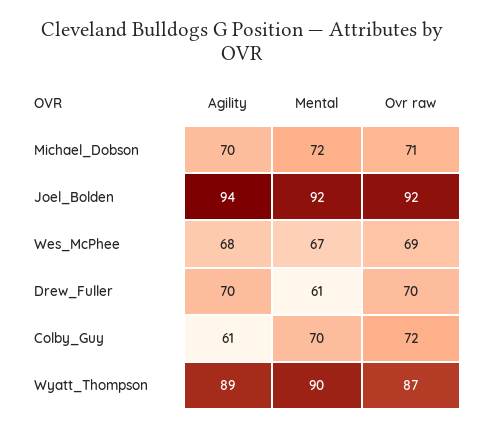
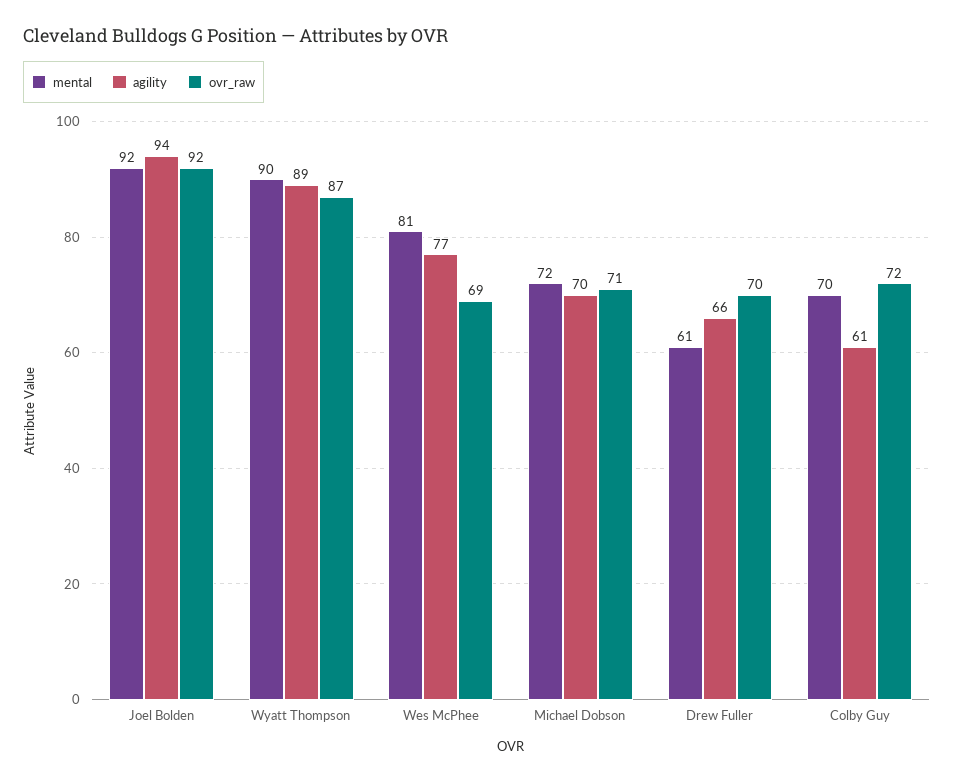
  {
    "Agility": {
      "Michael_Dobson": 70,
      "Joel_Bolden": 94,
-     "Wes_McPhee": 68,
+     "Wes_McPhee": 77,
-     "Drew_Fuller": 70,
+     "Drew_Fuller": 66,
      "Colby_Guy": 61,
      "Wyatt_Thompson": 89
    },
    "Mental": {
      "Michael_Dobson": 72,
      "Joel_Bolden": 92,
-     "Wes_McPhee": 67,
+     "Wes_McPhee": 81,
      "Drew_Fuller": 61,
      "Colby_Guy": 70,
      "Wyatt_Thompson": 90
    },
    "Ovr raw": {
      "Michael_Dobson": 71,
      "Joel_Bolden": 92,
      "Wes_McPhee": 69,
      "Drew_Fuller": 70,
      "Colby_Guy": 72,
      "Wyatt_Thompson": 87
    }
  }

